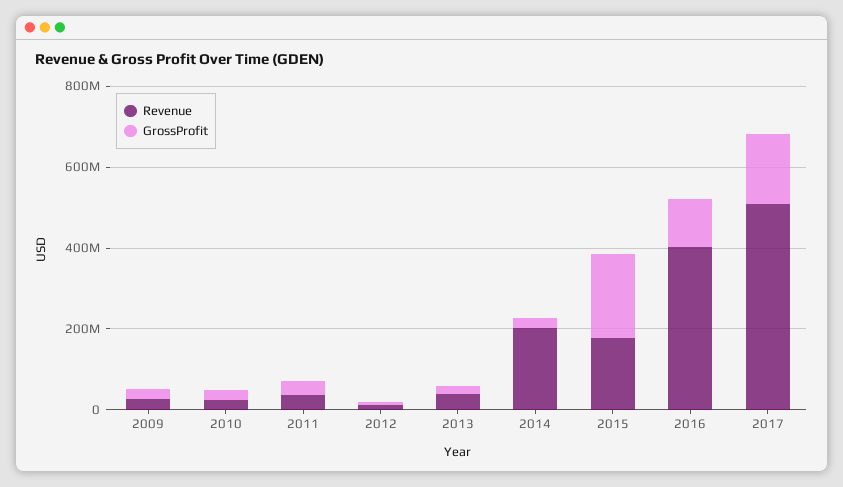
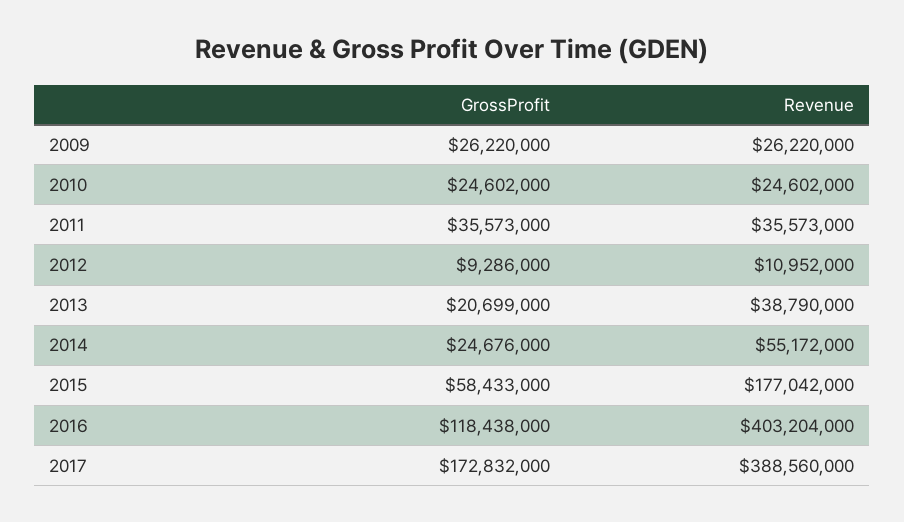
  {
    "Revenue": {
      "2009": 26220000,
      "2010": 24602000,
      "2011": 35573000,
      "2012": 10952000,
      "2013": 38790000,
-     "2014": 200000000,
+     "2014": 55172000,
      "2015": 177042000,
      "2016": 403204000,
-     "2017": 500000000
+     "2017": 388560000
    },
    "GrossProfit": {
      "2009": 26220000,
      "2010": 24602000,
      "2011": 35573000,
      "2012": 9286000,
      "2013": 20699000,
      "2014": 24676000,
-     "2015": 200000000,
+     "2015": 58433000,
      "2016": 118438000,
      "2017": 172832000
    }
  }

